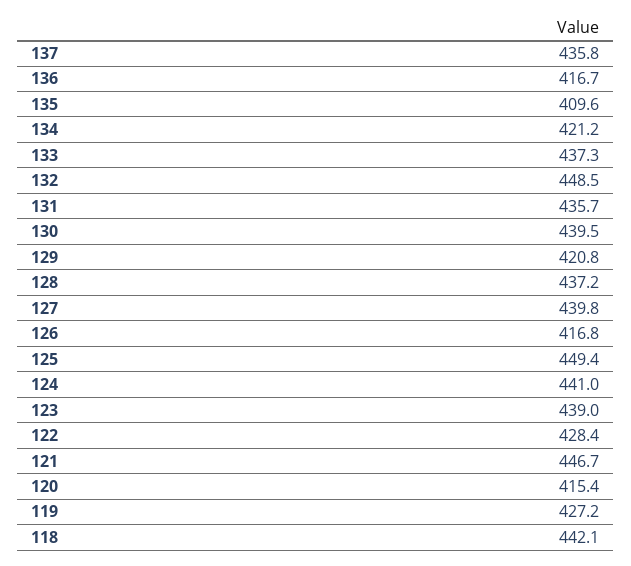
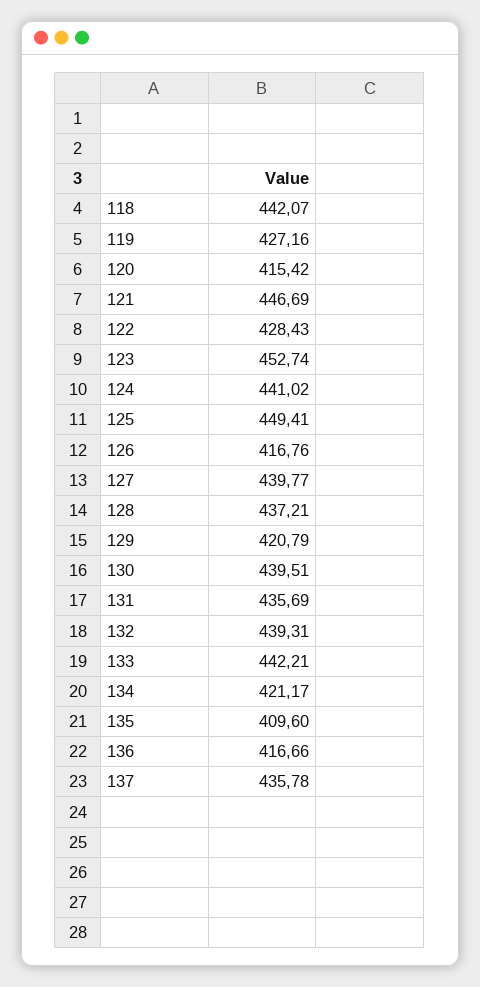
  {
    "137": 435.78,
    "136": 416.66,
    "135": 409.6,
    "134": 421.17,
-   "133": 437.3,
+   "133": 442.21,
-   "132": 448.5,
+   "132": 439.31,
    "131": 435.69,
    "130": 439.51,
    "129": 420.79,
    "128": 437.21,
    "127": 439.77,
    "126": 416.76,
    "125": 449.41,
    "124": 441.02,
-   "123": 439,
+   "123": 452.74,
    "122": 428.43,
    "121": 446.69,
    "120": 415.42,
    "119": 427.16,
    "118": 442.07
  }

